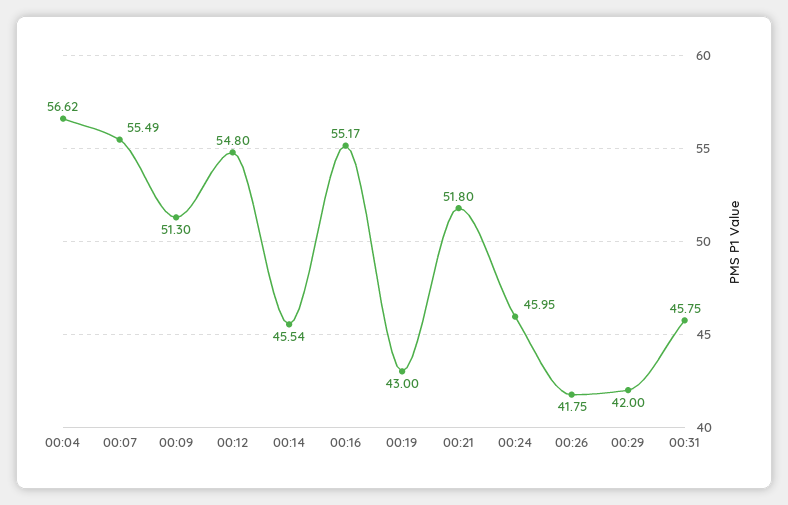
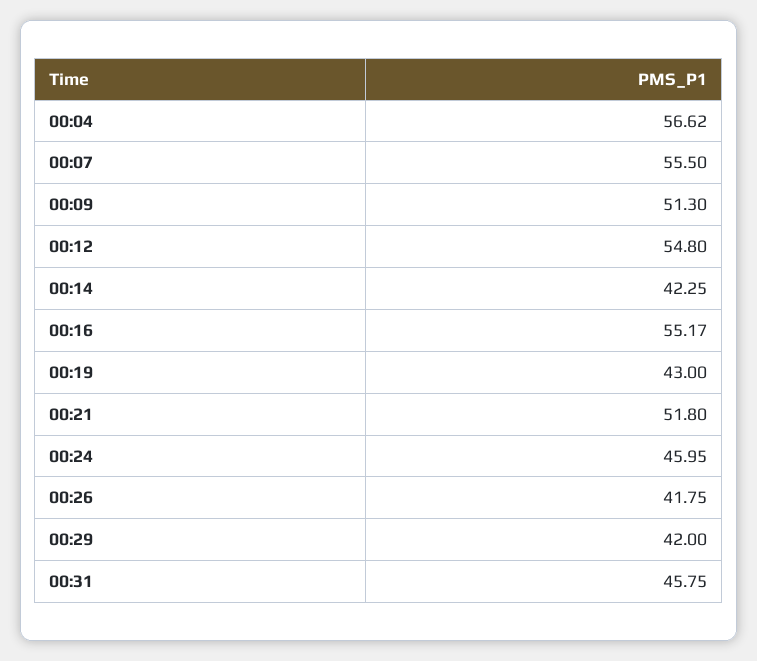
  {
    "00:04": 56.62,
-   "00:07": 55.49,
+   "00:07": 55.5,
    "00:09": 51.3,
    "00:12": 54.8,
-   "00:14": 45.54,
+   "00:14": 42.25,
    "00:16": 55.17,
    "00:19": 43,
    "00:21": 51.8,
    "00:24": 45.95,
    "00:26": 41.75,
    "00:29": 42,
    "00:31": 45.75
  }

